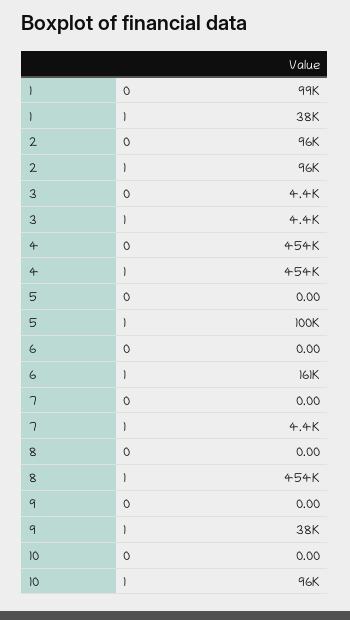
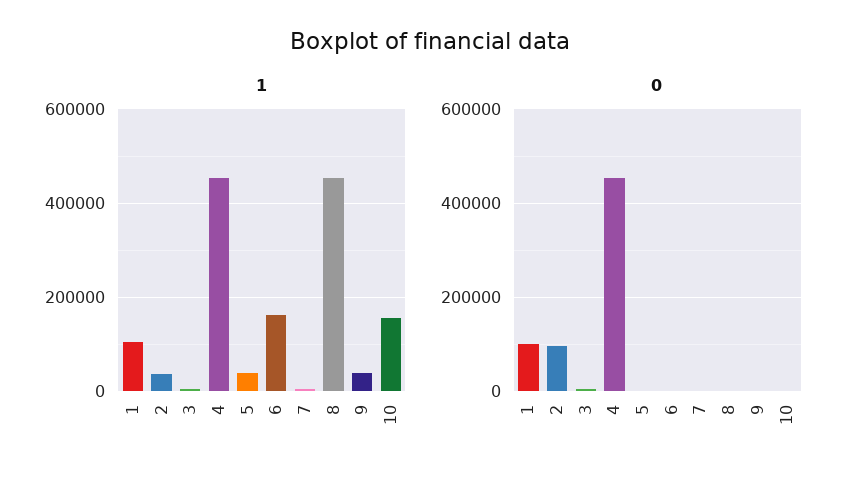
  {
    "0": {
      "1": 99000,
      "2": 96000,
      "3": 4400,
      "4": 454000,
      "5": 0,
      "6": 0,
      "7": 0,
      "8": 0,
      "9": 0,
      "10": 0
    },
    "1": {
-     "1": 38000,
+     "1": 100000,
-     "2": 96000,
+     "2": 40000,
      "3": 4400,
      "4": 454000,
-     "5": 100000,
+     "5": 40000,
      "6": 161000,
      "7": 4400,
      "8": 454000,
      "9": 38000,
-     "10": 96000
+     "10": 160000
    }
  }

